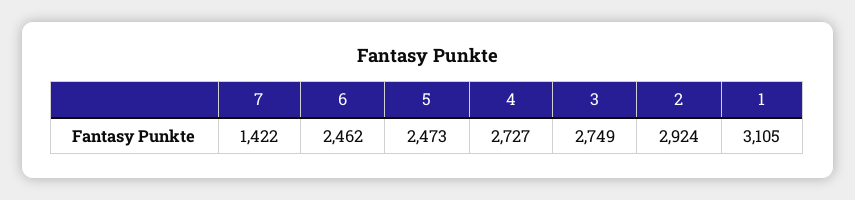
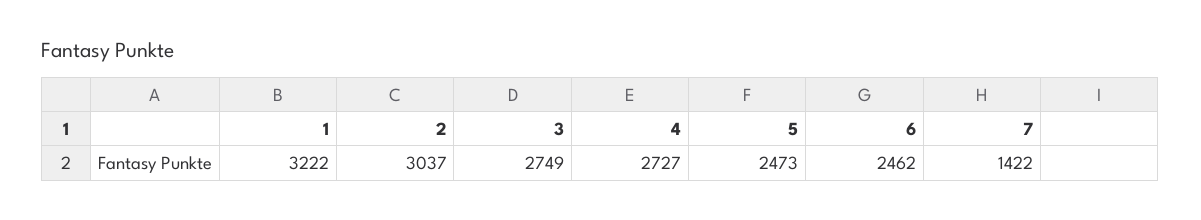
  {
    "7": 1422,
    "6": 2462,
    "5": 2473,
    "4": 2727,
    "3": 2749,
-   "2": 2924,
+   "2": 3037,
-   "1": 3105
+   "1": 3222
  }

